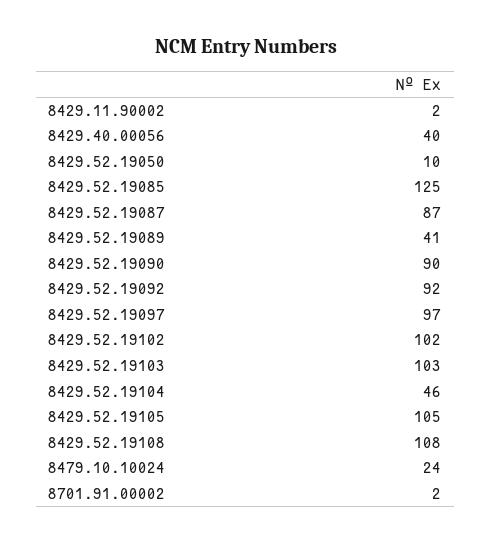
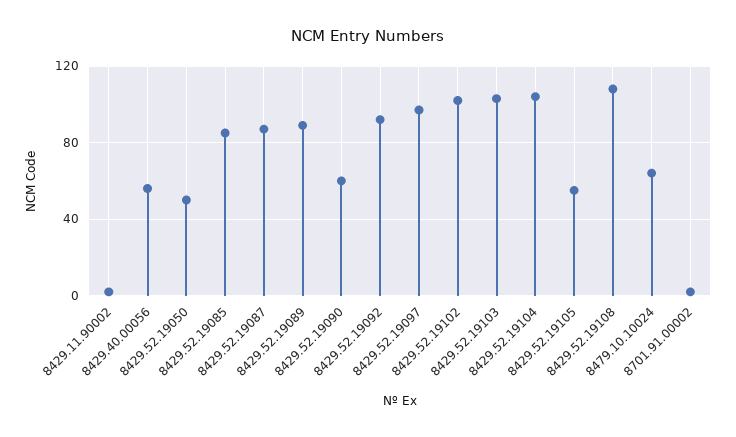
  {
    "8429.11.90002": 2,
-   "8429.40.00056": 40,
+   "8429.40.00056": 55,
-   "8429.52.19050": 10,
+   "8429.52.19050": 50,
-   "8429.52.19085": 125,
+   "8429.52.19085": 85,
    "8429.52.19087": 87,
-   "8429.52.19089": 41,
+   "8429.52.19089": 90,
-   "8429.52.19090": 90,
+   "8429.52.19090": 60,
    "8429.52.19092": 92,
    "8429.52.19097": 97,
    "8429.52.19102": 102,
    "8429.52.19103": 103,
-   "8429.52.19104": 46,
+   "8429.52.19104": 105,
-   "8429.52.19105": 105,
+   "8429.52.19105": 55,
    "8429.52.19108": 108,
-   "8479.10.10024": 24,
+   "8479.10.10024": 65,
    "8701.91.00002": 2
  }

